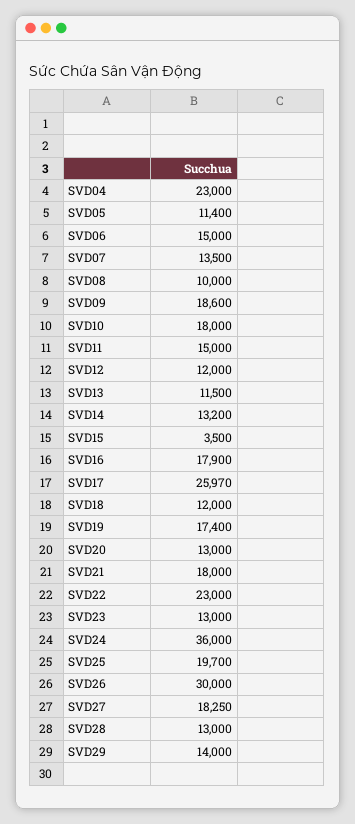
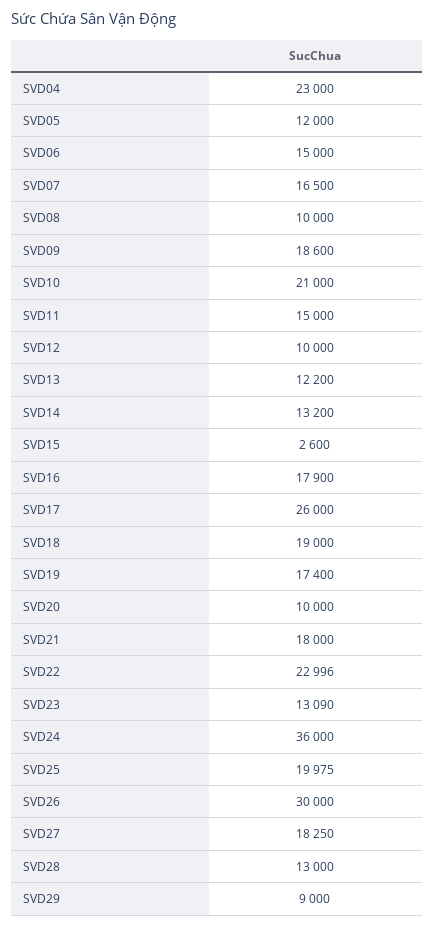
  {
    "SVD04": 23000,
-   "SVD05": 11400,
+   "SVD05": 12000,
    "SVD06": 15000,
-   "SVD07": 13500,
+   "SVD07": 16500,
    "SVD08": 10000,
    "SVD09": 18600,
-   "SVD10": 18000,
+   "SVD10": 21000,
    "SVD11": 15000,
-   "SVD12": 12000,
+   "SVD12": 10000,
-   "SVD13": 11500,
+   "SVD13": 12200,
    "SVD14": 13200,
-   "SVD15": 3500,
+   "SVD15": 2600,
    "SVD16": 17900,
-   "SVD17": 25970,
+   "SVD17": 26000,
-   "SVD18": 12000,
+   "SVD18": 19000,
    "SVD19": 17400,
-   "SVD20": 13000,
+   "SVD20": 10000,
    "SVD21": 18000,
-   "SVD22": 23000,
+   "SVD22": 22996,
-   "SVD23": 13000,
+   "SVD23": 13090,
    "SVD24": 36000,
-   "SVD25": 19700,
+   "SVD25": 19975,
    "SVD26": 30000,
    "SVD27": 18250,
    "SVD28": 13000,
-   "SVD29": 14000
+   "SVD29": 9000
  }

